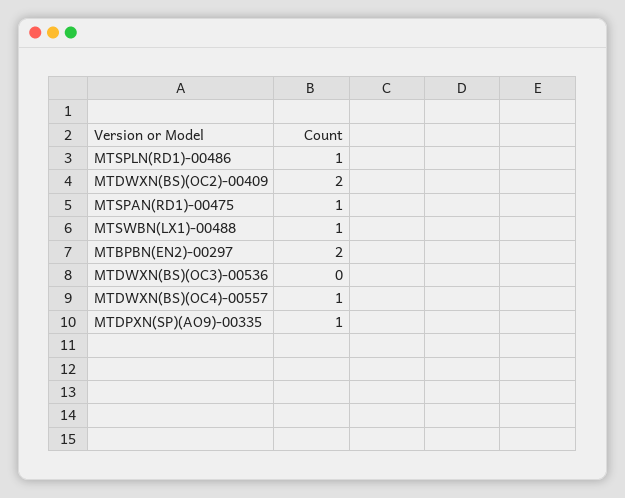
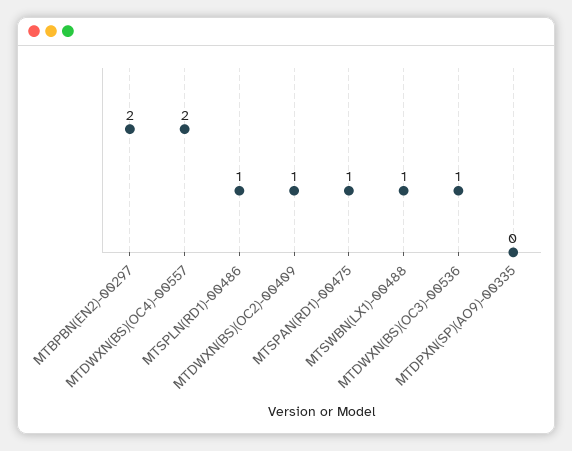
  {
    "MTSPLN(RD1)-00486": 1,
-   "MTDWXN(BS)(OC2)-00409": 2,
+   "MTDWXN(BS)(OC2)-00409": 1,
    "MTSPAN(RD1)-00475": 1,
    "MTSWBN(LX1)-00488": 1,
    "MTBPBN(EN2)-00297": 2,
-   "MTDWXN(BS)(OC3)-00536": 0,
+   "MTDWXN(BS)(OC3)-00536": 1,
-   "MTDWXN(BS)(OC4)-00557": 1,
+   "MTDWXN(BS)(OC4)-00557": 2,
-   "MTDPXN(SP)(AO9)-00335": 1
+   "MTDPXN(SP)(AO9)-00335": 0
  }

